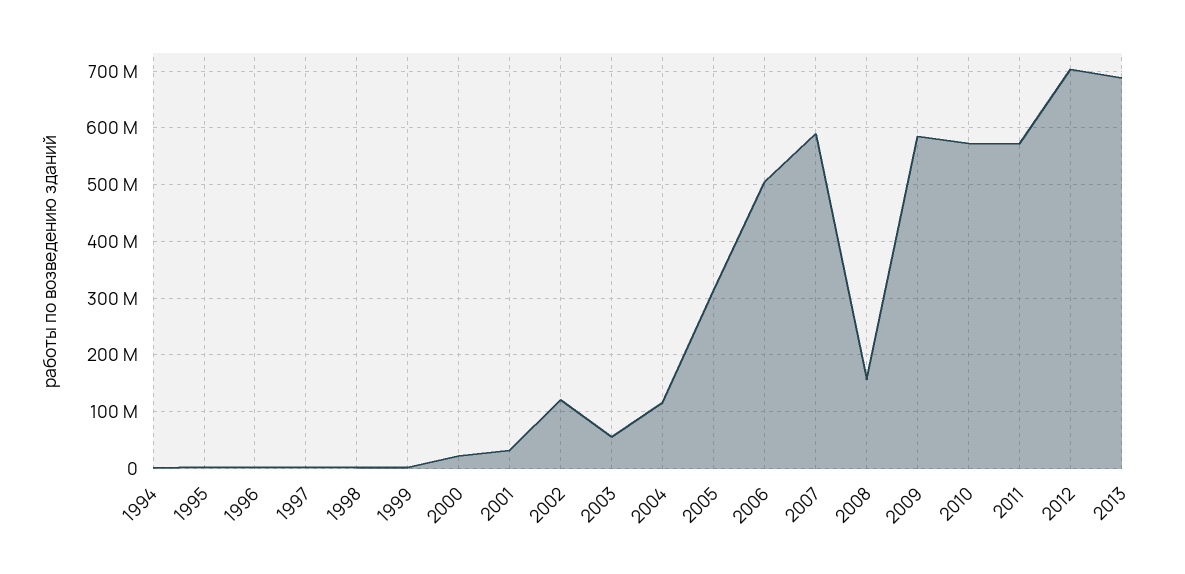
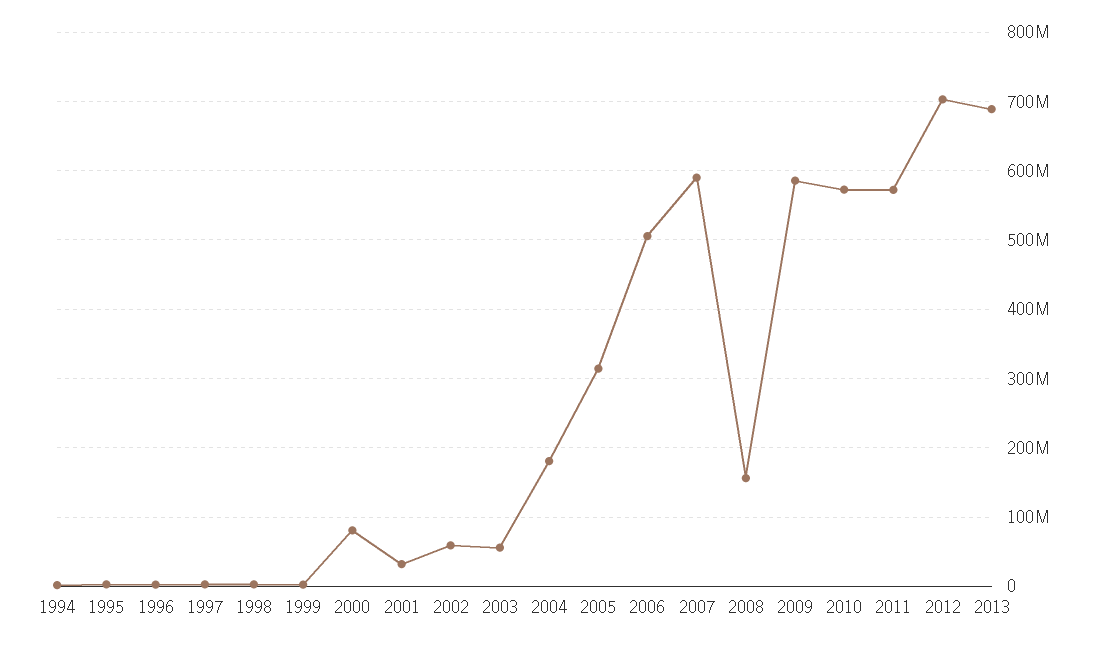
  {
    "1994": 0,
    "1995": 0,
    "1996": 0,
    "1997": 0,
    "1998": 0,
    "1999": 0,
-   "2000": 20000000,
+   "2000": 80000000,
    "2001": 30000000,
-   "2002": 120000000,
+   "2002": 60000000,
    "2003": 60000000,
-   "2004": 120000000,
+   "2004": 180000000,
    "2005": 310000000,
    "2006": 510000000,
    "2007": 590000000,
    "2008": 160000000,
    "2009": 590000000,
    "2010": 570000000,
    "2011": 570000000,
    "2012": 700000000,
    "2013": 690000000
  }

